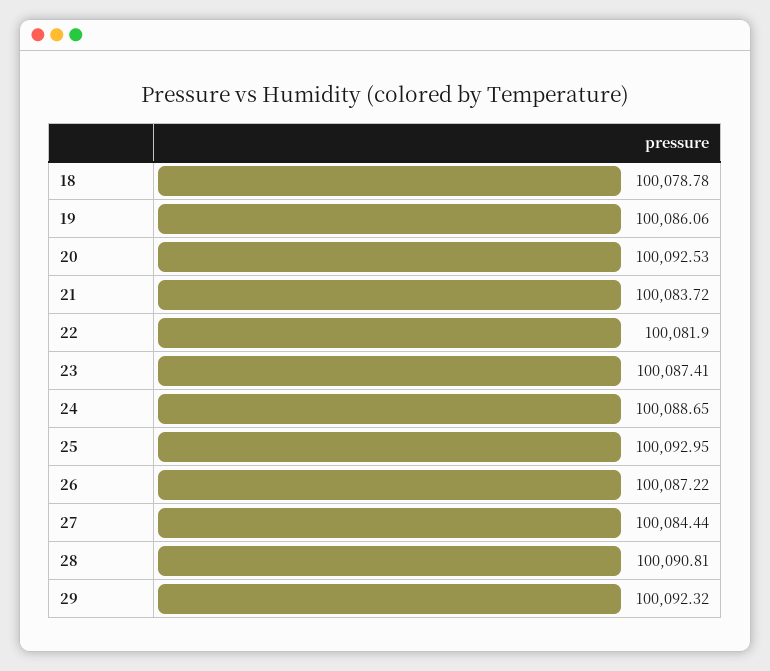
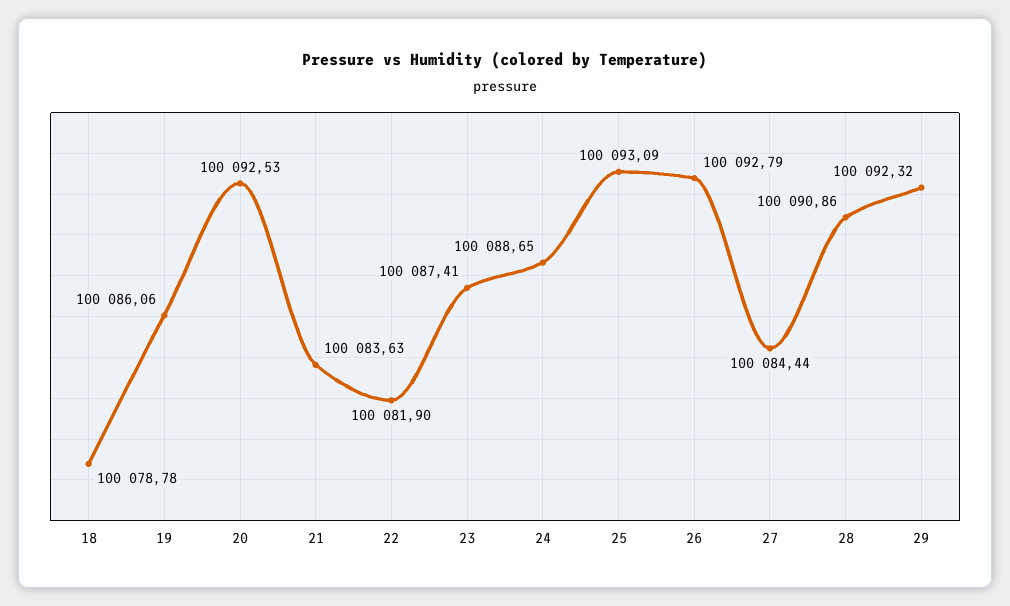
  {
    "18": 100078.78,
    "19": 100086.06,
    "20": 100092.53,
-   "21": 100083.72,
+   "21": 100083.63,
    "22": 100081.9,
    "23": 100087.41,
    "24": 100088.65,
-   "25": 100092.95,
+   "25": 100093.09,
-   "26": 100087.22,
+   "26": 100092.79,
    "27": 100084.44,
-   "28": 100090.81,
+   "28": 100090.86,
    "29": 100092.32
  }

